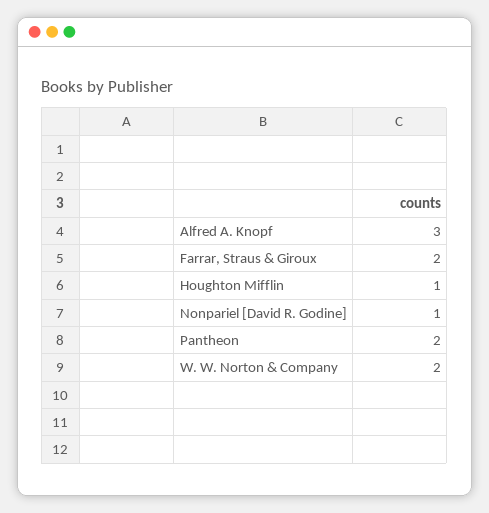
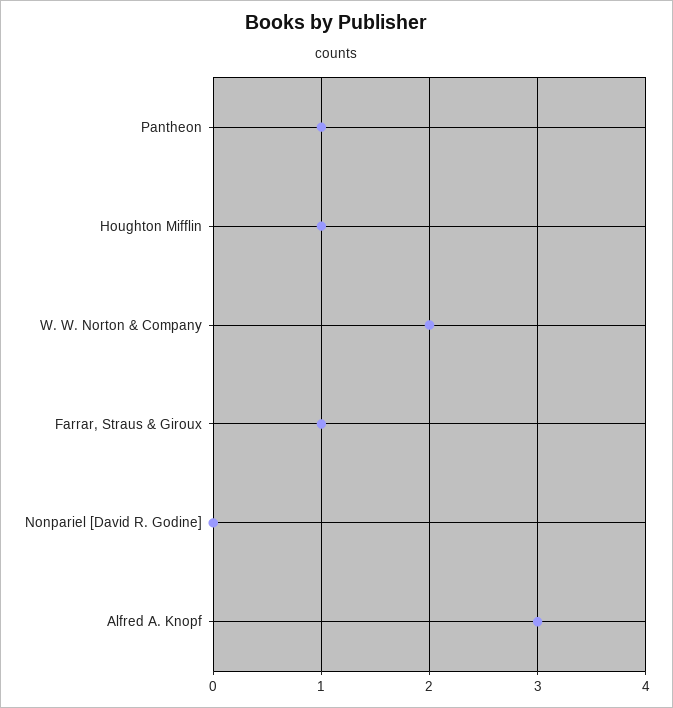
  {
    "Alfred A. Knopf": 3,
-   "Farrar, Straus & Giroux": 2,
+   "Farrar, Straus & Giroux": 1,
    "Houghton Mifflin": 1,
-   "Nonpariel [David R. Godine]": 1,
+   "Nonpariel [David R. Godine]": 0,
-   "Pantheon": 2,
+   "Pantheon": 1,
    "W. W. Norton & Company": 2
  }

